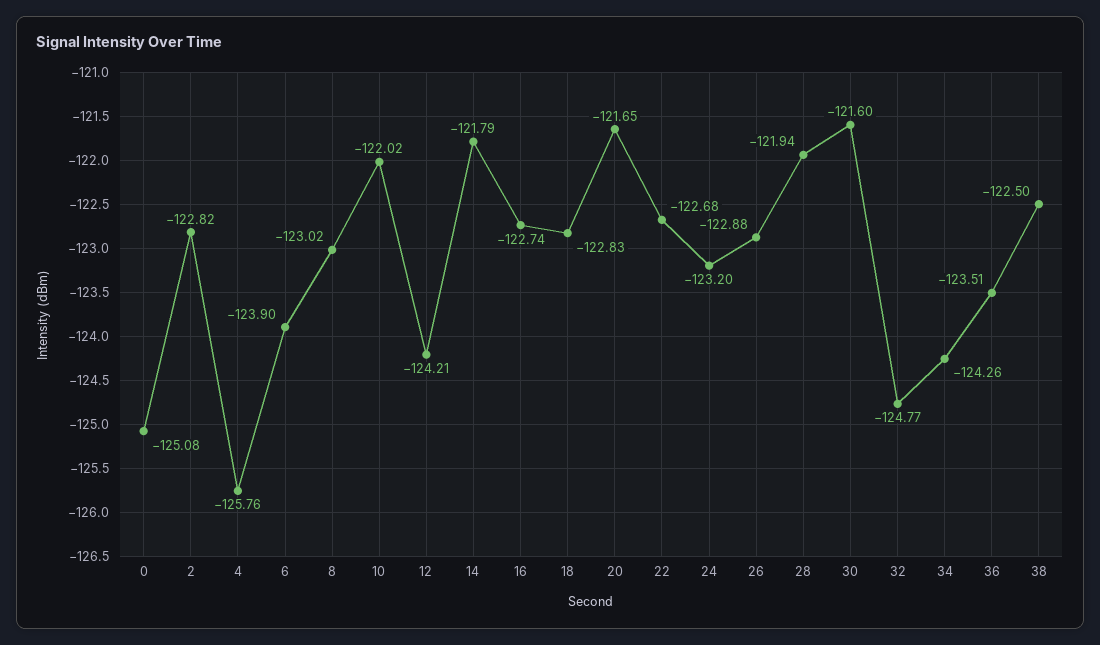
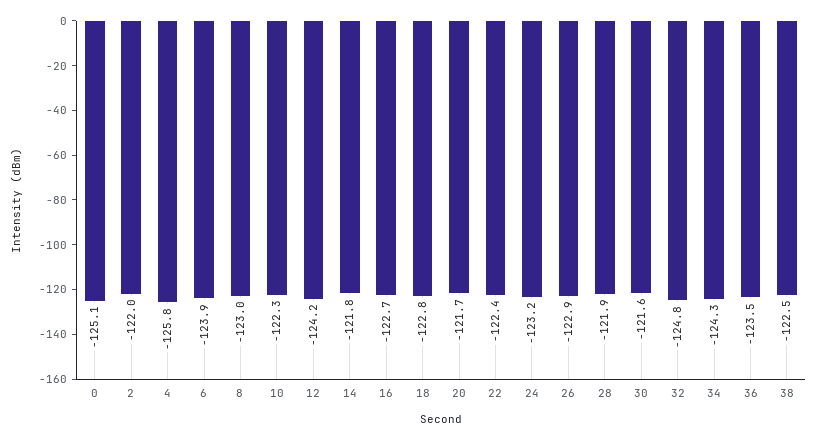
  {
    "0": -125.08,
-   "2": -122.82,
+   "2": -122,
    "4": -125.76,
    "6": -123.9,
    "8": -123.02,
-   "10": -122.02,
+   "10": -122.3,
    "12": -124.21,
    "14": -121.79,
    "16": -122.74,
    "18": -122.83,
    "20": -121.65,
-   "22": -122.68,
+   "22": -122.4,
    "24": -123.2,
    "26": -122.88,
    "28": -121.94,
    "30": -121.6,
    "32": -124.77,
    "34": -124.26,
    "36": -123.51,
    "38": -122.5
  }

